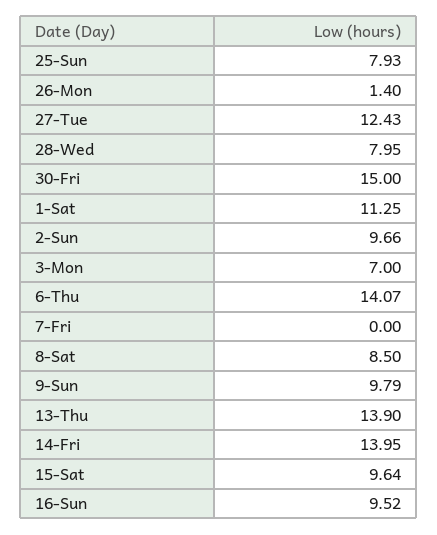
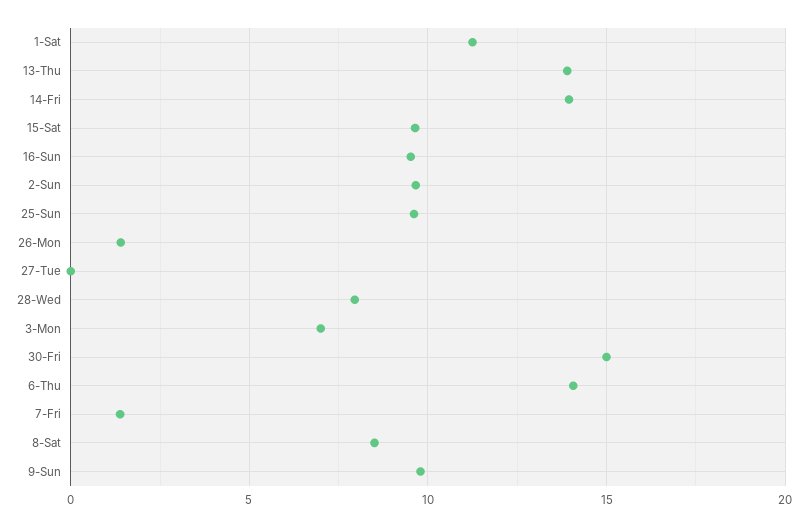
  {
-   "25-Sun": 7.93,
+   "25-Sun": 9.5,
    "26-Mon": 1.4,
-   "27-Tue": 12.43,
+   "27-Tue": 0,
    "28-Wed": 7.95,
    "30-Fri": 15,
    "1-Sat": 11.25,
    "2-Sun": 9.66,
    "3-Mon": 7,
    "6-Thu": 14.07,
-   "7-Fri": 0,
+   "7-Fri": 1.5,
    "8-Sat": 8.5,
    "9-Sun": 9.79,
    "13-Thu": 13.9,
    "14-Fri": 13.95,
    "15-Sat": 9.64,
    "16-Sun": 9.52
  }

